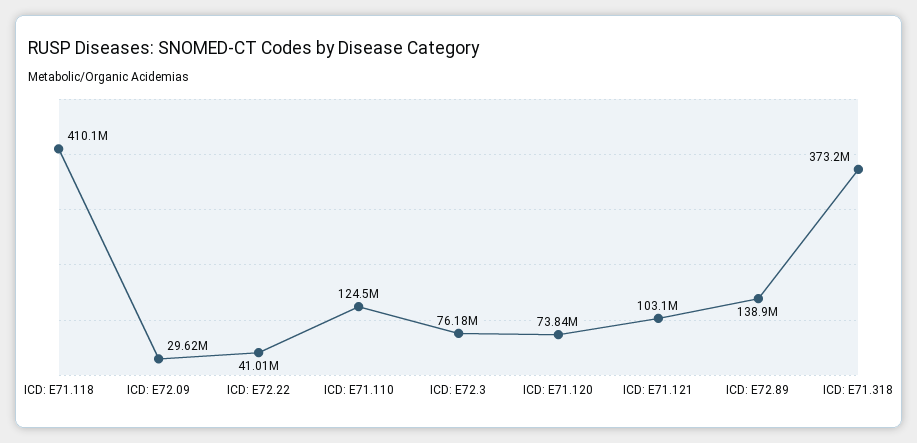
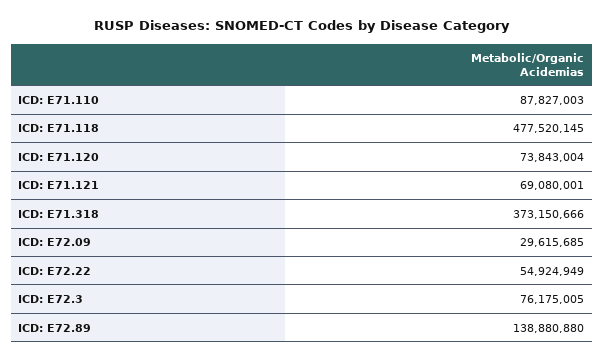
  {
-   "ICD: E71.118": 410100000,
+   "ICD: E71.118": 477520145,
    "ICD: E72.09": 29615685,
-   "ICD: E72.22": 41010000,
+   "ICD: E72.22": 54924949,
-   "ICD: E71.110": 124500000,
+   "ICD: E71.110": 87827003,
    "ICD: E72.3": 76175005,
    "ICD: E71.120": 73843004,
-   "ICD: E71.121": 103100000,
+   "ICD: E71.121": 69080001,
    "ICD: E72.89": 138880880,
    "ICD: E71.318": 373150666
  }

